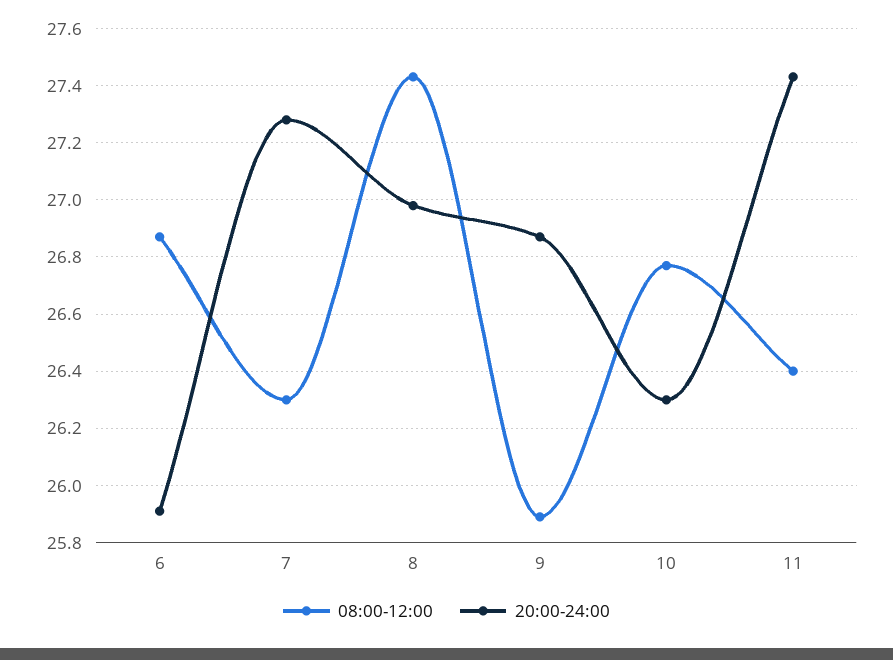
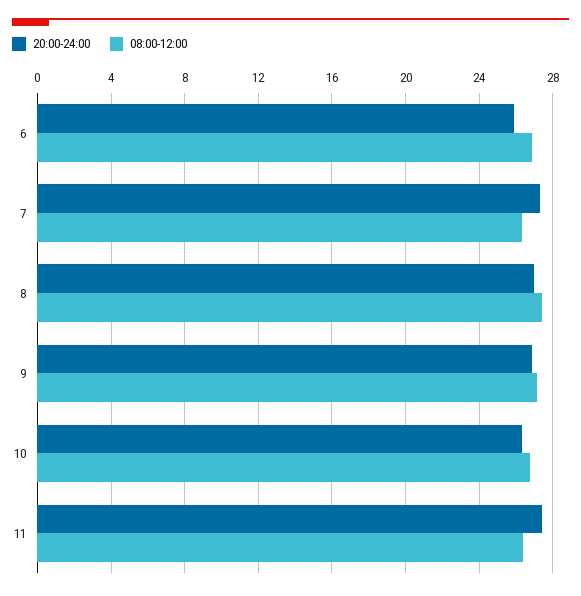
  {
    "08:00-12:00": {
      "6": 26.85,
      "7": 26.3,
      "8": 27.45,
-     "9": 25.9,
+     "9": 27,
      "10": 26.75,
      "11": 26.4
    },
    "20:00-24:00": {
      "6": 25.9,
      "7": 27.3,
      "8": 27,
      "9": 26.85,
      "10": 26.3,
      "11": 27.45
    }
  }

